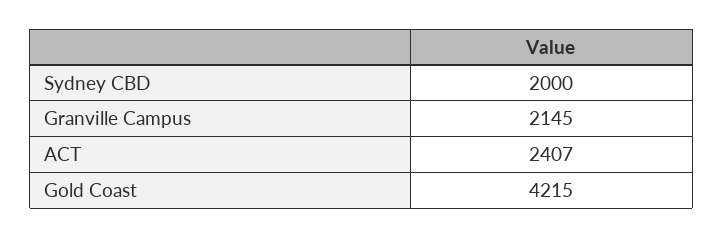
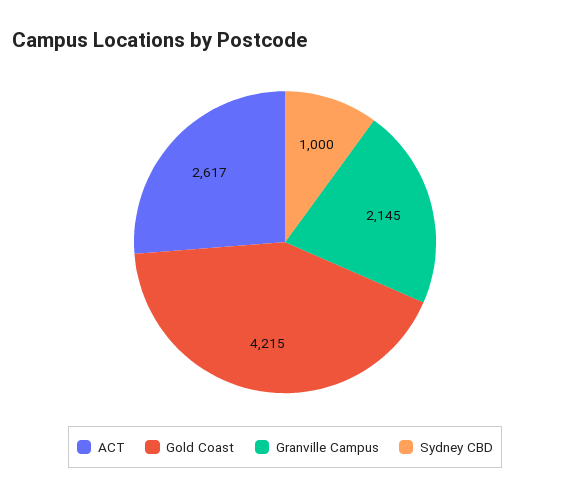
  {
-   "Sydney CBD": 2000,
+   "Sydney CBD": 1000,
    "Granville Campus": 2145,
-   "ACT": 2407,
+   "ACT": 2617,
    "Gold Coast": 4215
  }

